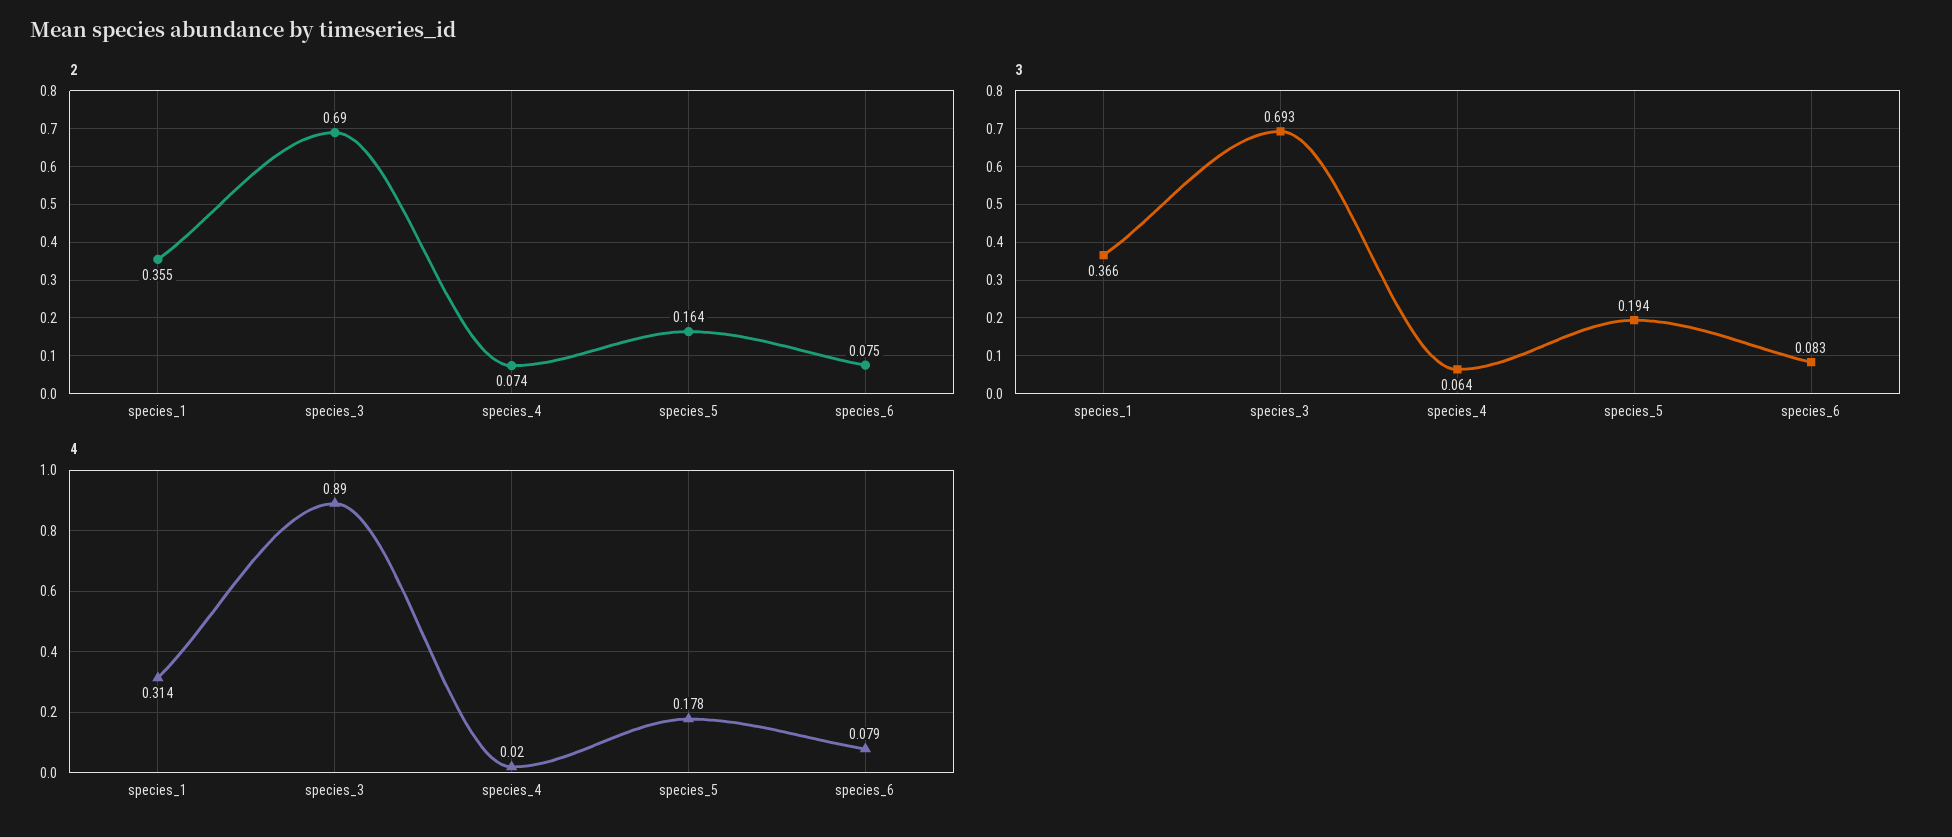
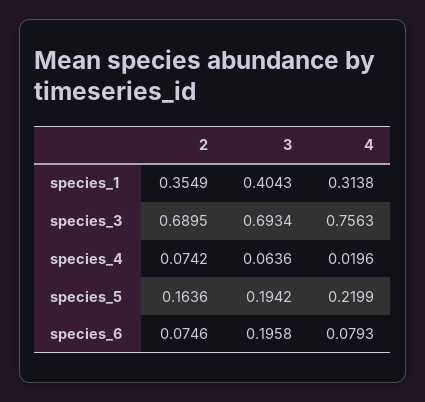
  {
    "2": {
      "species_1": 0.3549,
      "species_3": 0.6895,
      "species_4": 0.0742,
      "species_5": 0.1636,
      "species_6": 0.0746
    },
    "3": {
-     "species_1": 0.366,
+     "species_1": 0.4043,
      "species_3": 0.6934,
      "species_4": 0.0636,
      "species_5": 0.1942,
-     "species_6": 0.083
+     "species_6": 0.1958
    },
    "4": {
      "species_1": 0.3138,
-     "species_3": 0.89,
+     "species_3": 0.7563,
      "species_4": 0.0196,
-     "species_5": 0.178,
+     "species_5": 0.2199,
      "species_6": 0.0793
    }
  }

